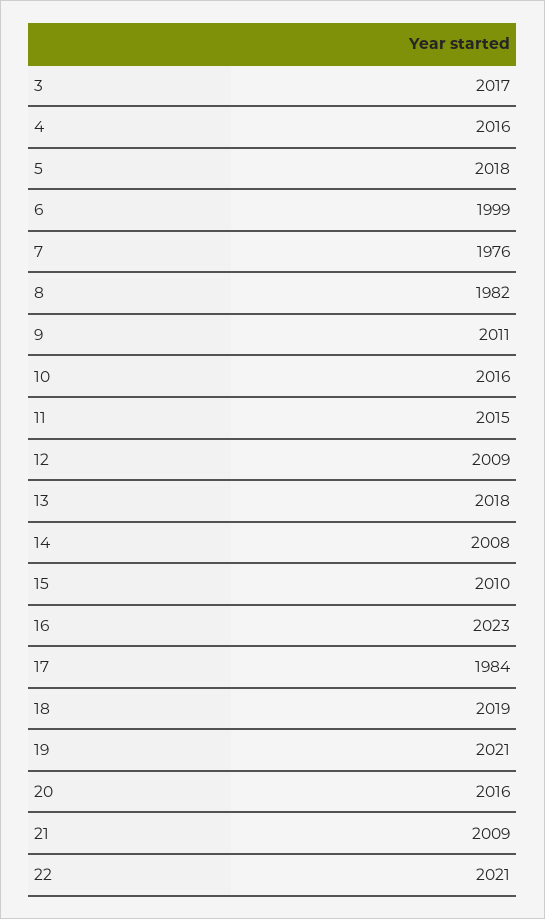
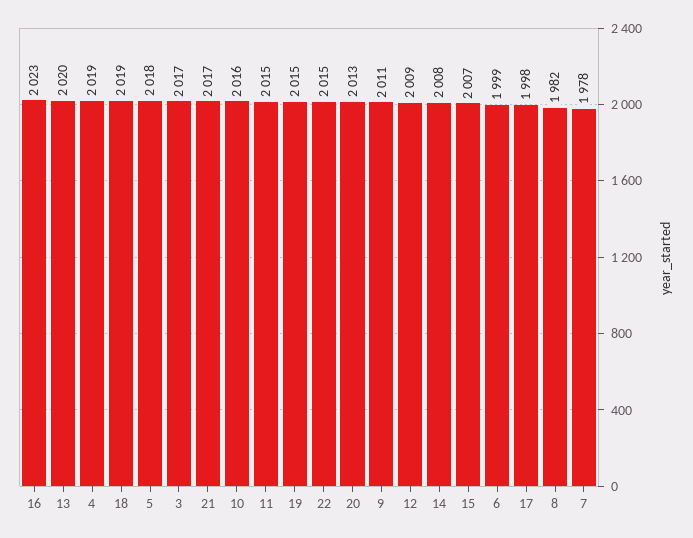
  {
    "3": 2017,
-   "4": 2016,
+   "4": 2019,
    "5": 2018,
    "6": 1999,
-   "7": 1976,
+   "7": 1978,
    "8": 1982,
    "9": 2011,
    "10": 2016,
    "11": 2015,
    "12": 2009,
-   "13": 2018,
+   "13": 2020,
    "14": 2008,
-   "15": 2010,
+   "15": 2007,
    "16": 2023,
-   "17": 1984,
+   "17": 1998,
    "18": 2019,
-   "19": 2021,
+   "19": 2015,
-   "20": 2016,
+   "20": 2013,
-   "21": 2009,
+   "21": 2017,
-   "22": 2021
+   "22": 2015
  }

